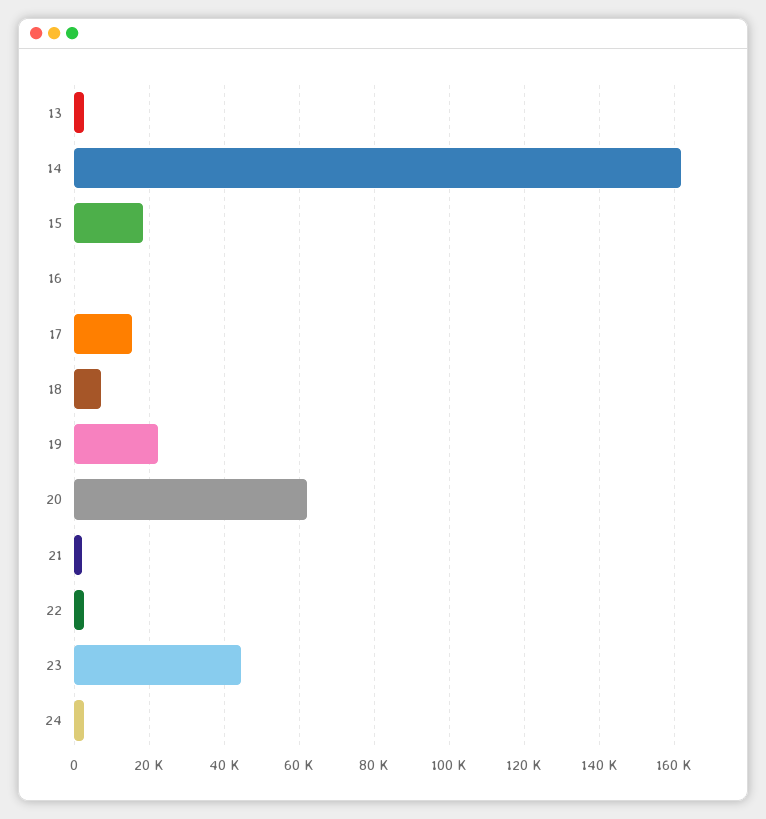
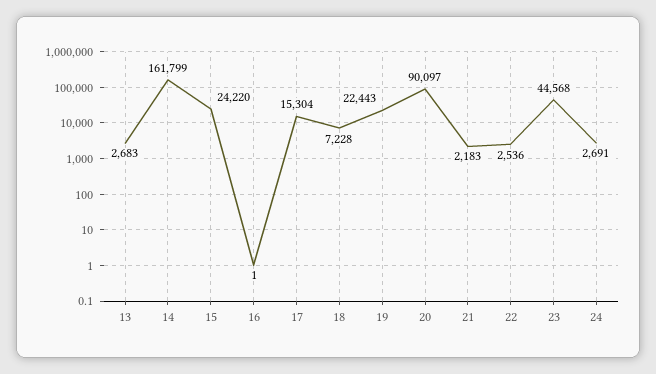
  {
    "13": 2683,
    "14": 161799,
-   "15": 18000,
+   "15": 24220,
    "16": 1,
    "17": 15304,
    "18": 7228,
    "19": 22443,
-   "20": 62000,
+   "20": 90097,
    "21": 2183,
    "22": 2536,
    "23": 44568,
    "24": 2691
  }

